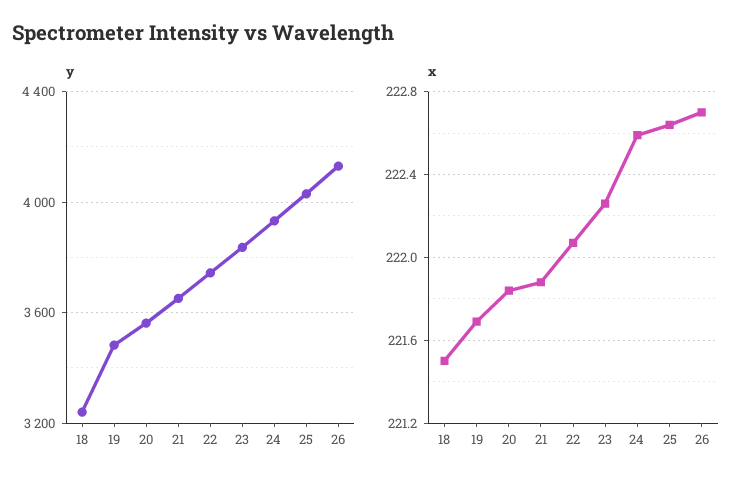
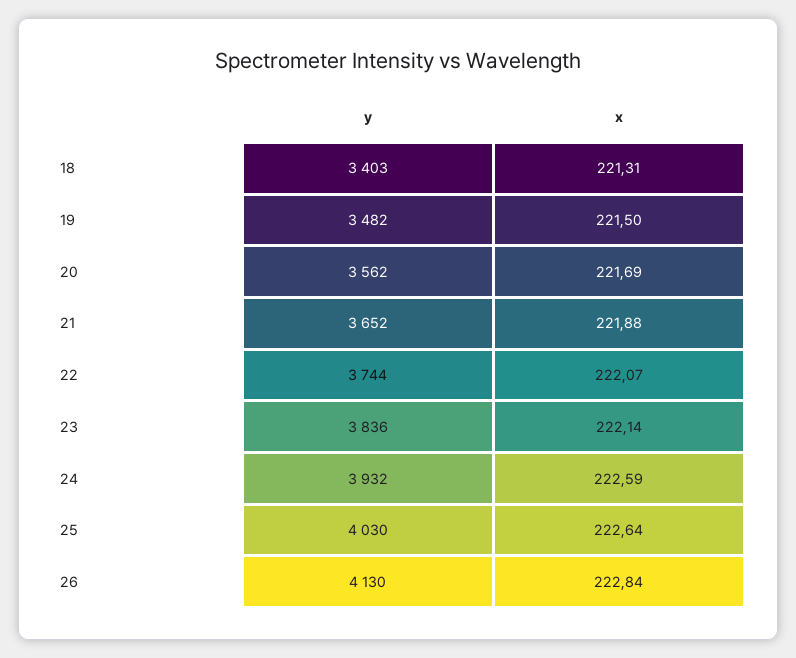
  {
    "y": {
-     "18": 3250,
+     "18": 3403,
      "19": 3482,
      "20": 3562,
      "21": 3652,
      "22": 3744,
      "23": 3836,
      "24": 3932,
      "25": 4030,
      "26": 4130
    },
    "x": {
-     "18": 221.5,
+     "18": 221.31,
-     "19": 221.7,
+     "19": 221.5,
-     "20": 221.85,
+     "20": 221.69,
      "21": 221.88,
      "22": 222.07,
-     "23": 222.25,
+     "23": 222.14,
      "24": 222.59,
      "25": 222.64,
-     "26": 222.7
+     "26": 222.84
    }
  }

